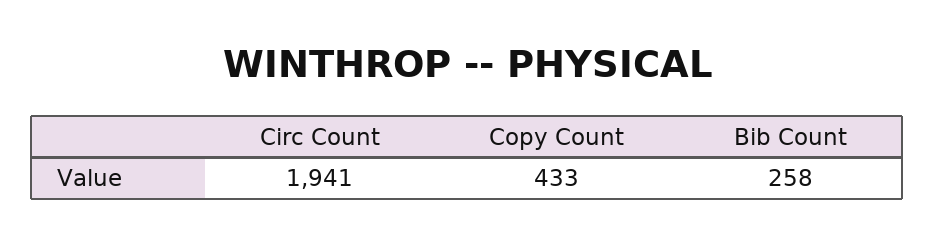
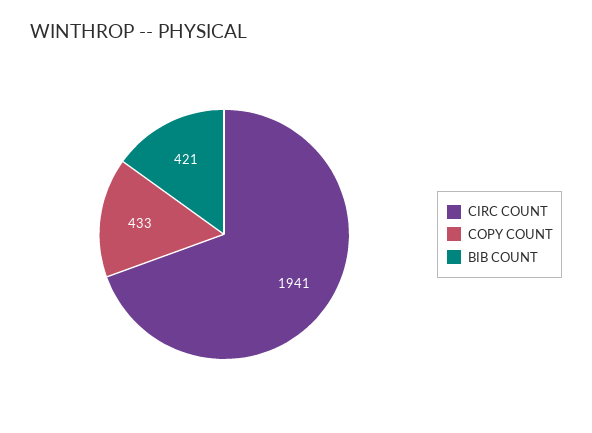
  {
    "Circ Count": 1941,
    "Copy Count": 433,
-   "Bib Count": 258
+   "Bib Count": 421
  }

